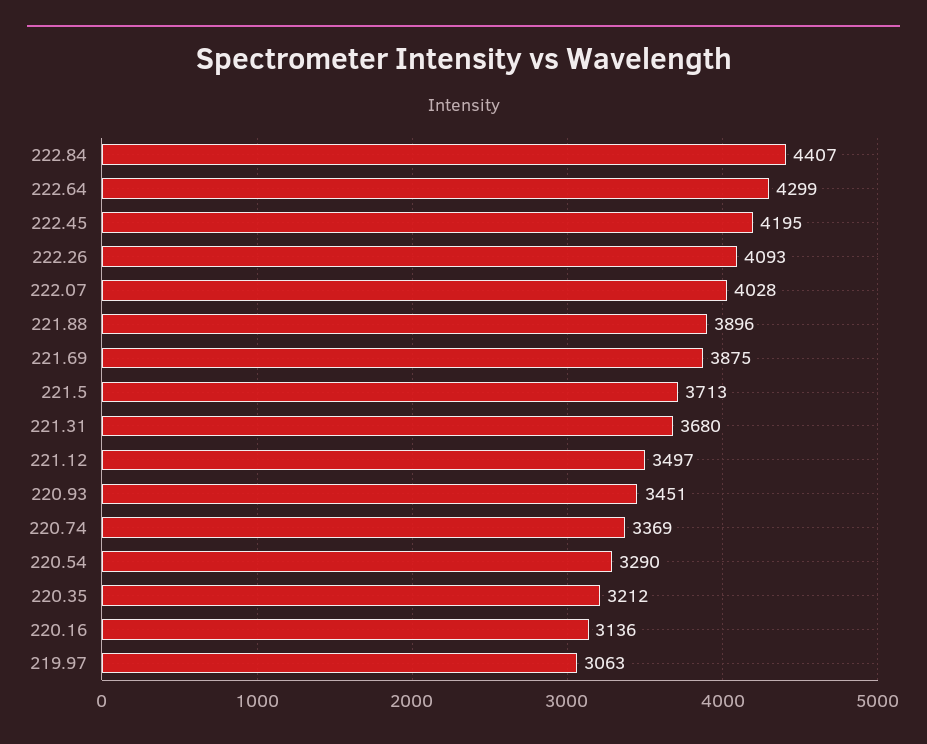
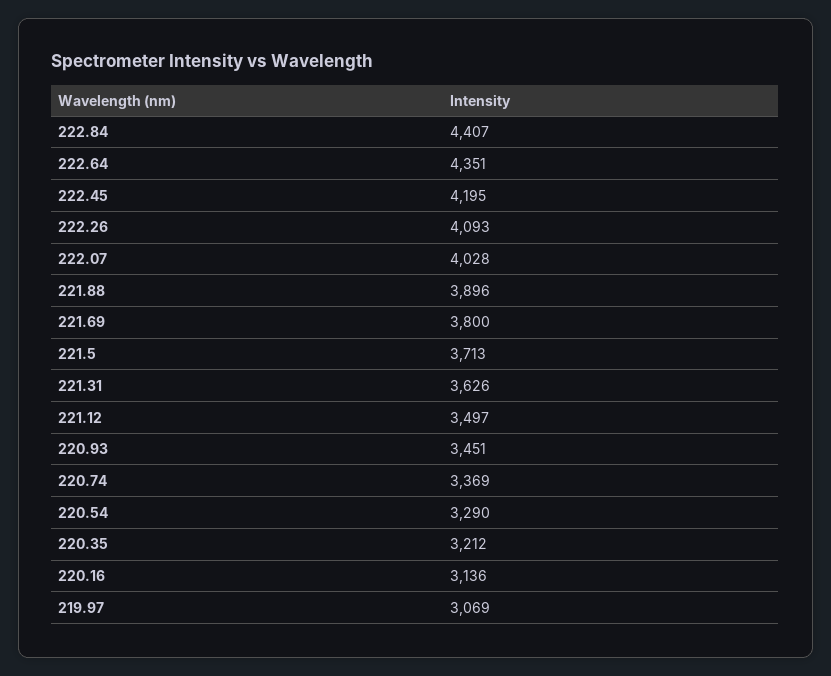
  {
    "222.84": 4407,
-   "222.64": 4299,
+   "222.64": 4351,
    "222.45": 4195,
    "222.26": 4093,
    "222.07": 4028,
    "221.88": 3896,
-   "221.69": 3875,
+   "221.69": 3800,
    "221.5": 3713,
-   "221.31": 3680,
+   "221.31": 3626,
    "221.12": 3497,
    "220.93": 3451,
    "220.74": 3369,
    "220.54": 3290,
    "220.35": 3212,
    "220.16": 3136,
-   "219.97": 3063
+   "219.97": 3069
  }

